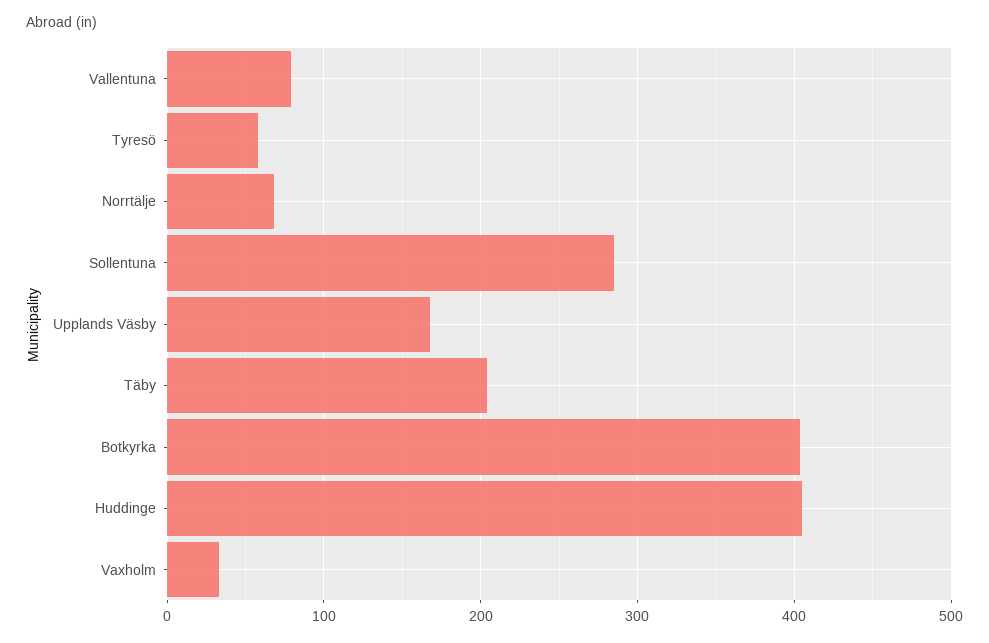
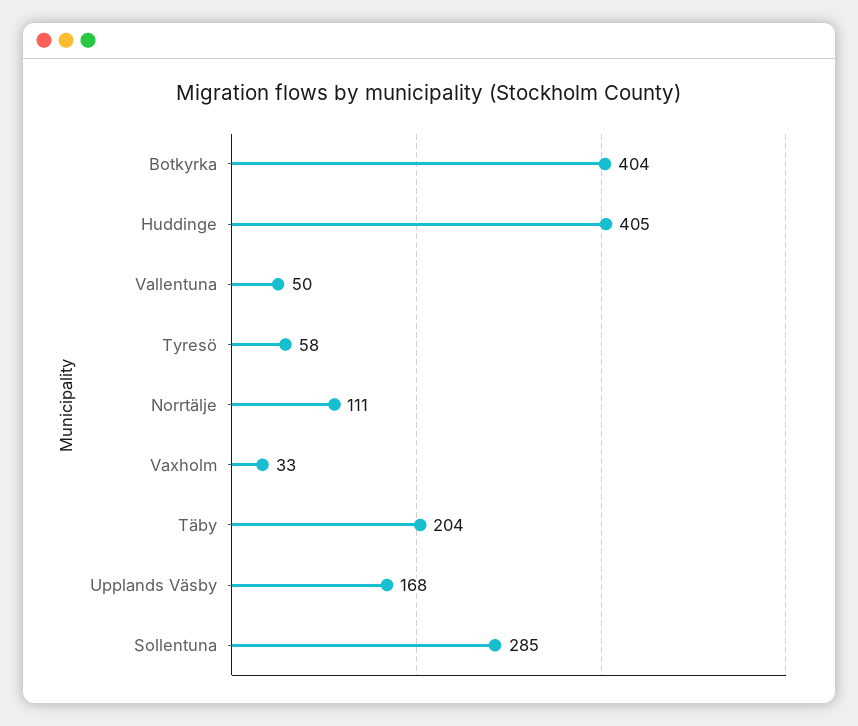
  {
-   "Vallentuna": 80,
+   "Vallentuna": 50,
    "Tyresö": 58,
-   "Norrtälje": 70,
+   "Norrtälje": 111,
    "Sollentuna": 285,
    "Upplands Väsby": 168,
    "Täby": 204,
    "Botkyrka": 404,
    "Huddinge": 405,
    "Vaxholm": 33
  }

